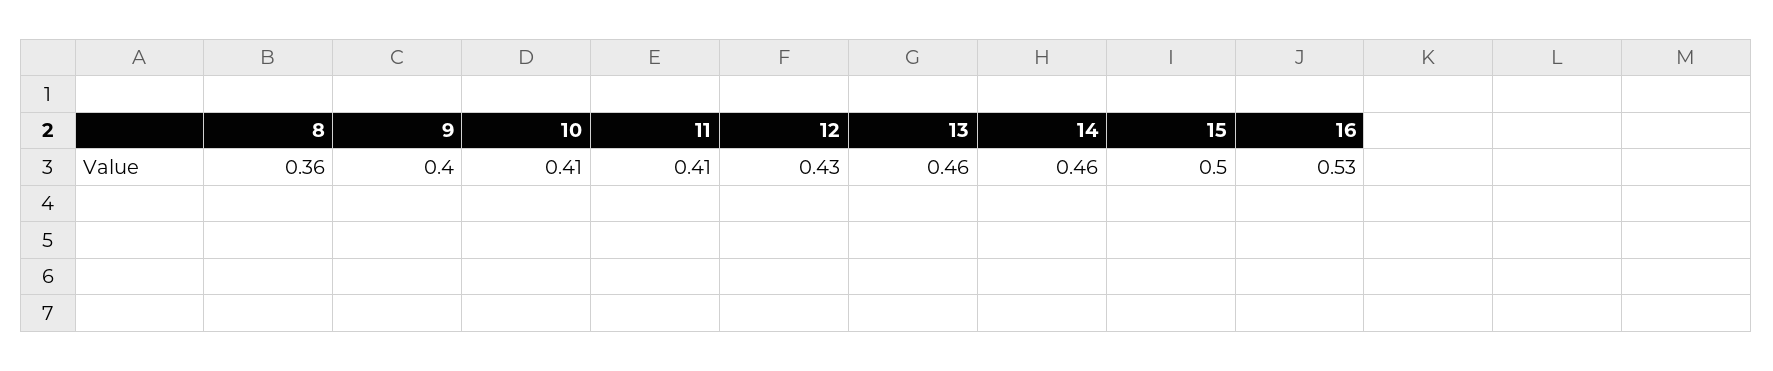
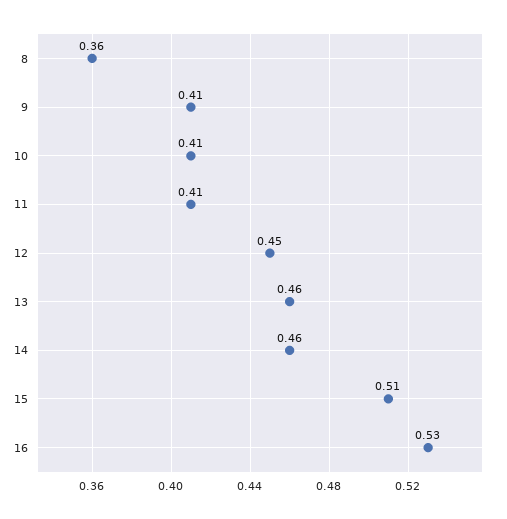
  {
    "8": 0.36,
-   "9": 0.4,
+   "9": 0.41,
    "10": 0.41,
    "11": 0.41,
-   "12": 0.43,
+   "12": 0.45,
    "13": 0.46,
    "14": 0.46,
-   "15": 0.5,
+   "15": 0.51,
    "16": 0.53
  }

